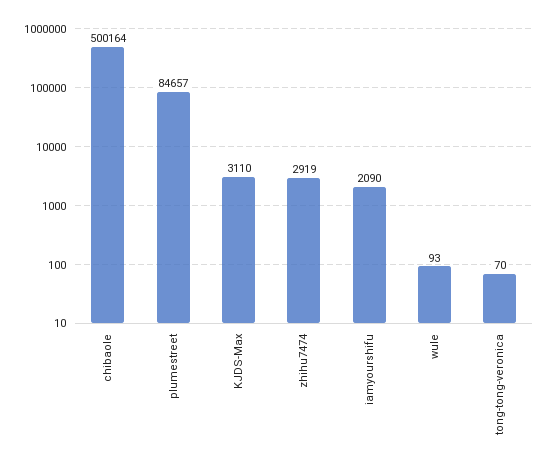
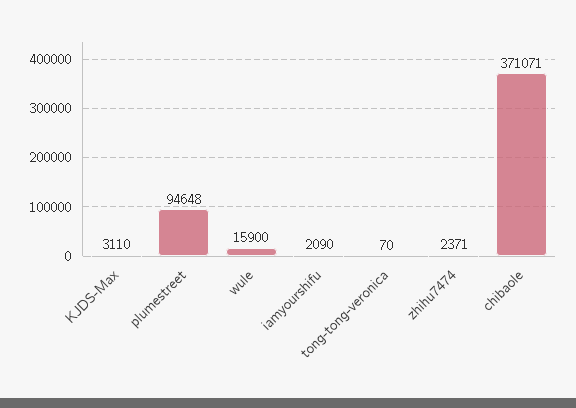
  {
-   "chibaole": 500164,
+   "chibaole": 371071,
-   "plumestreet": 84657,
+   "plumestreet": 94648,
    "KJDS-Max": 3110,
-   "zhihu7474": 2919,
+   "zhihu7474": 2371,
    "iamyourshifu": 2090,
-   "wule": 93,
+   "wule": 15900,
    "tong-tong-veronica": 70
  }

